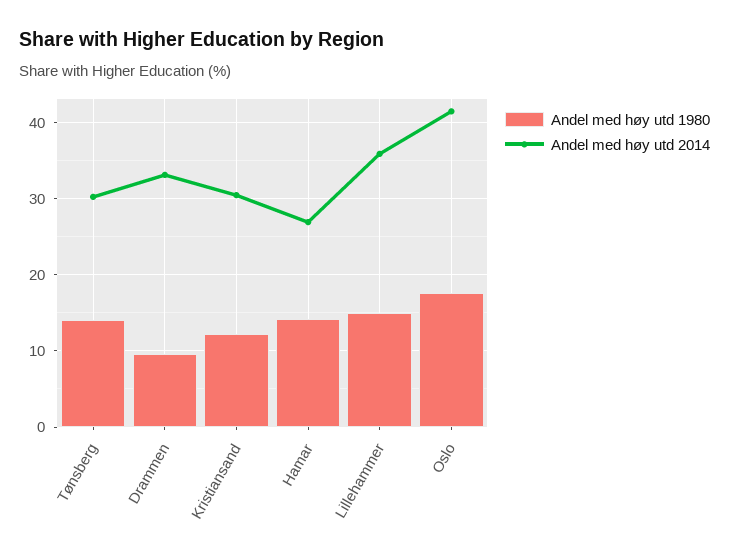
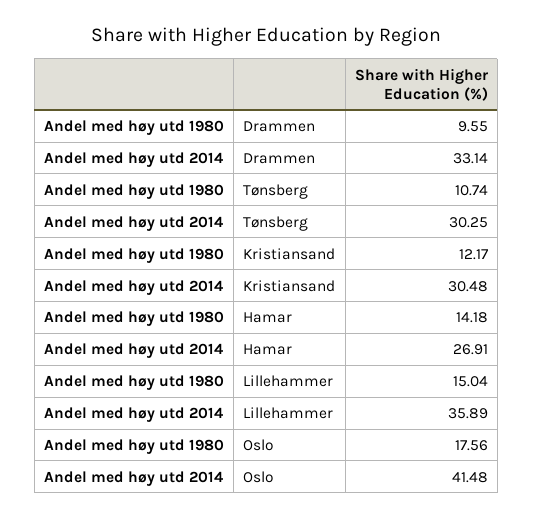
  {
    "Andel med høy utd 1980": {
-     "Tønsberg": 14,
+     "Tønsberg": 10.74,
      "Drammen": 9.55,
      "Kristiansand": 12.17,
      "Hamar": 14.18,
      "Lillehammer": 15.04,
      "Oslo": 17.56
    },
    "Andel med høy utd 2014": {
      "Tønsberg": 30.25,
      "Drammen": 33.14,
      "Kristiansand": 30.48,
      "Hamar": 26.91,
      "Lillehammer": 35.89,
      "Oslo": 41.48
    }
  }

